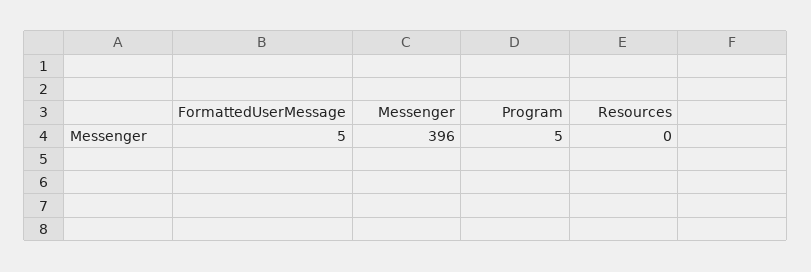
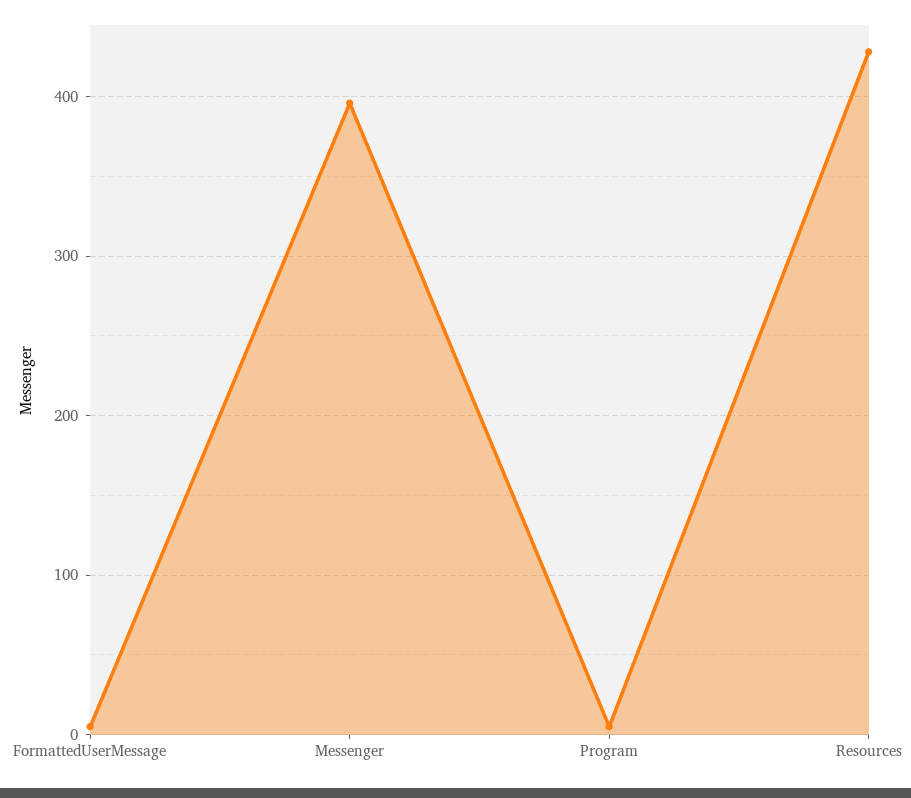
  {
    "FormattedUserMessage": 5,
    "Messenger": 396,
    "Program": 5,
-   "Resources": 0
+   "Resources": 430
  }

